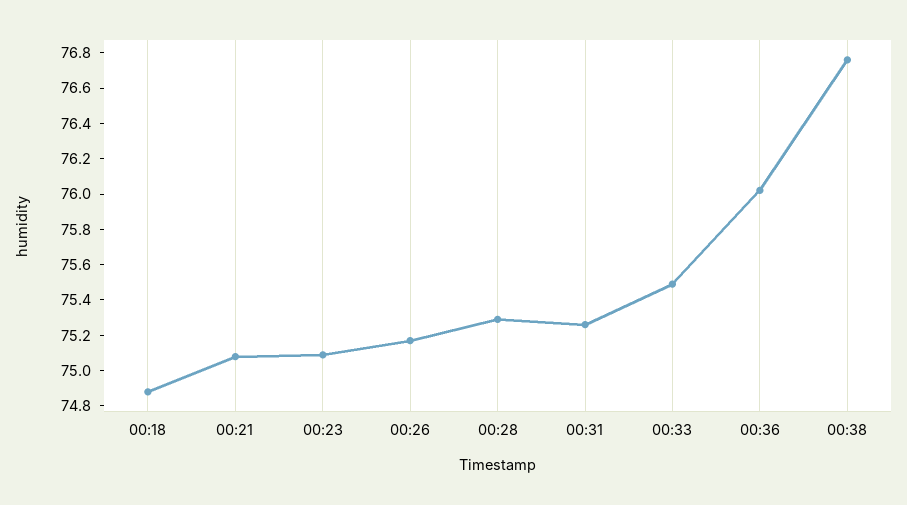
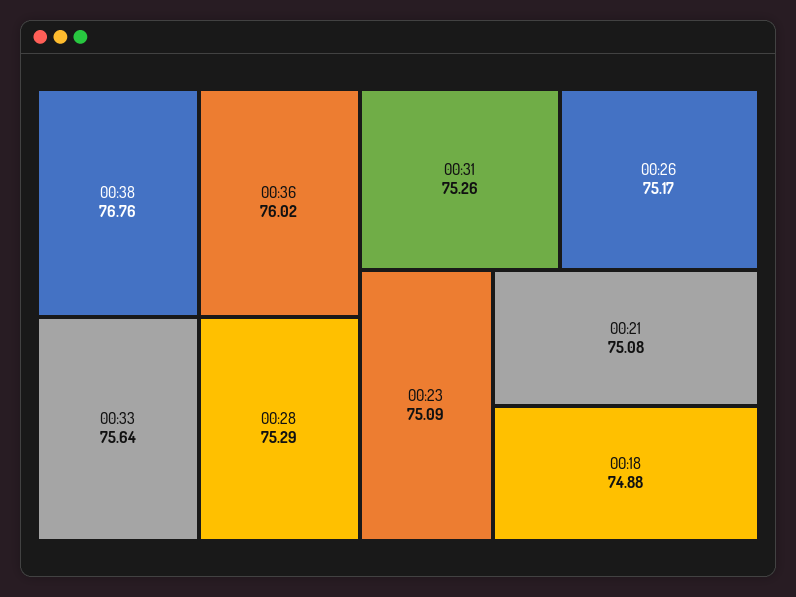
  {
    "00:18": 74.88,
    "00:21": 75.08,
    "00:23": 75.09,
    "00:26": 75.17,
    "00:28": 75.29,
    "00:31": 75.26,
-   "00:33": 75.5,
+   "00:33": 75.64,
    "00:36": 76.02,
    "00:38": 76.76
  }

